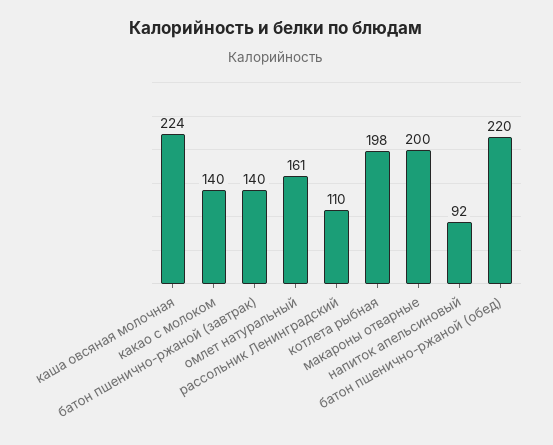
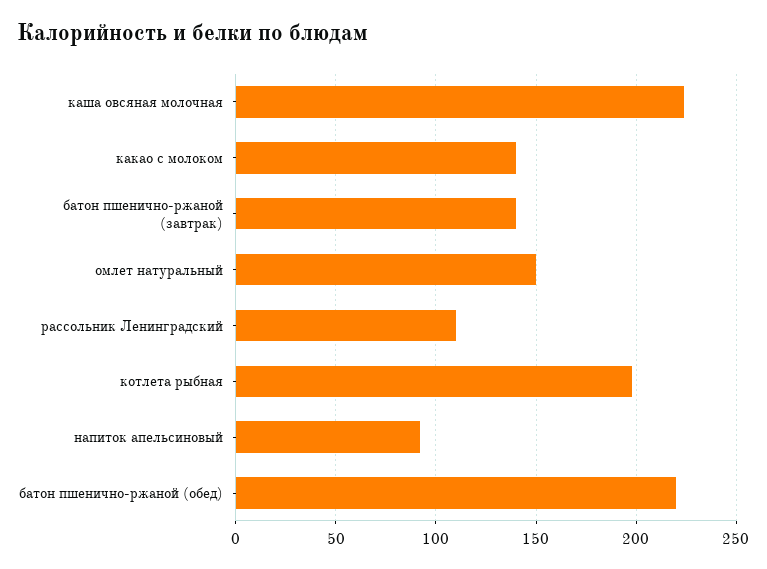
  {
    "каша овсяная молочная": 224,
    "какао с молоком": 140,
    "батон пшенично-ржаной (завтрак)": 140,
-   "омлет натуральный": 161,
+   "омлет натуральный": 150,
    "рассольник Ленинградский": 110,
    "котлета рыбная": 198,
-   "макароны отварные": 200,
    "напиток апельсиновый": 92,
    "батон пшенично-ржаной (обед)": 220
  }

